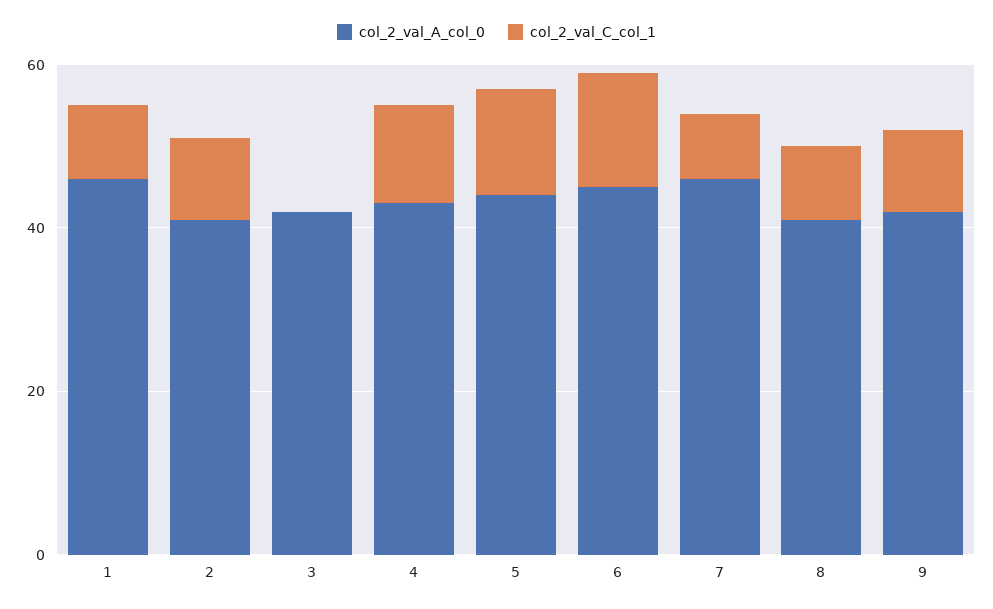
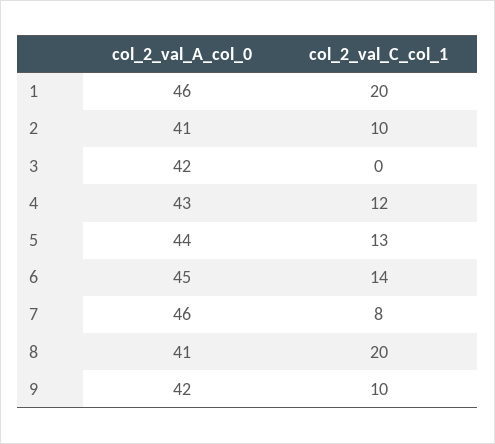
  {
    "col_2_val_A_col_0": {
      "1": 46,
      "2": 41,
      "3": 42,
      "4": 43,
      "5": 44,
      "6": 45,
      "7": 46,
      "8": 41,
      "9": 42
    },
    "col_2_val_C_col_1": {
-     "1": 10,
+     "1": 20,
      "2": 10,
      "3": 0,
      "4": 12,
      "5": 13,
      "6": 14,
      "7": 8,
-     "8": 10,
+     "8": 20,
      "9": 10
    }
  }

